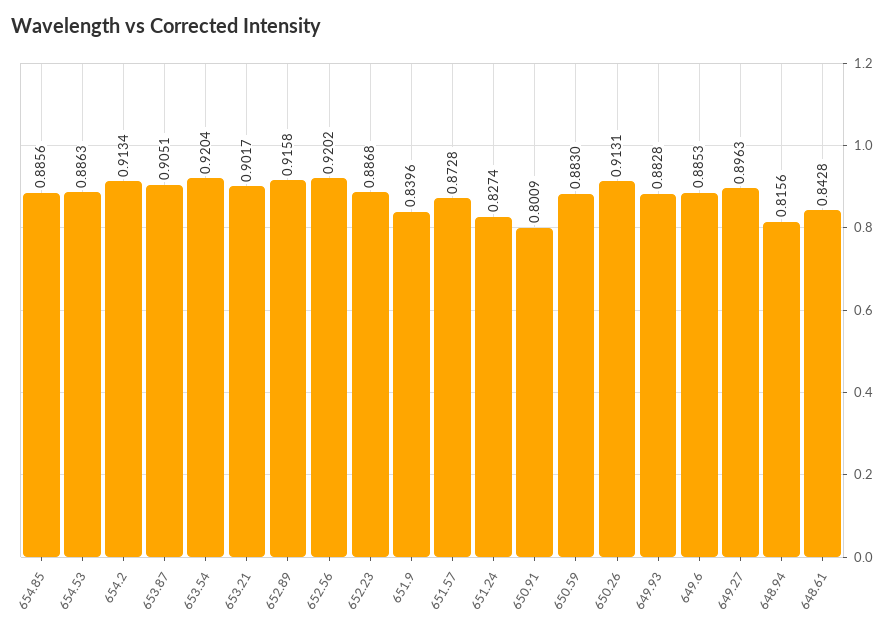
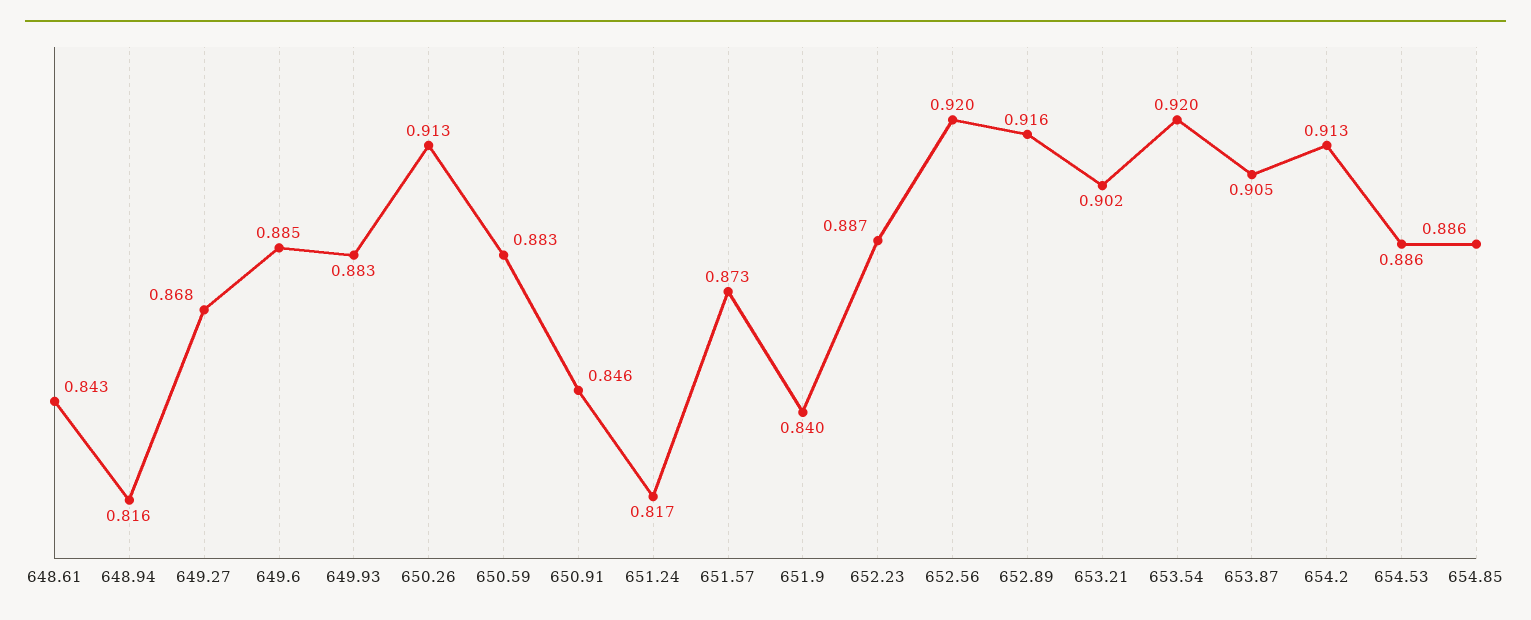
  {
    "654.85": 0.8856,
    "654.53": 0.8863,
    "654.2": 0.9134,
    "653.87": 0.9051,
    "653.54": 0.9204,
    "653.21": 0.9017,
    "652.89": 0.9158,
    "652.56": 0.9202,
    "652.23": 0.8868,
    "651.9": 0.8396,
    "651.57": 0.8728,
-   "651.24": 0.8274,
+   "651.24": 0.817,
-   "650.91": 0.8009,
+   "650.91": 0.846,
    "650.59": 0.883,
    "650.26": 0.9131,
    "649.93": 0.8828,
    "649.6": 0.8853,
-   "649.27": 0.8963,
+   "649.27": 0.868,
    "648.94": 0.8156,
    "648.61": 0.8428
  }

